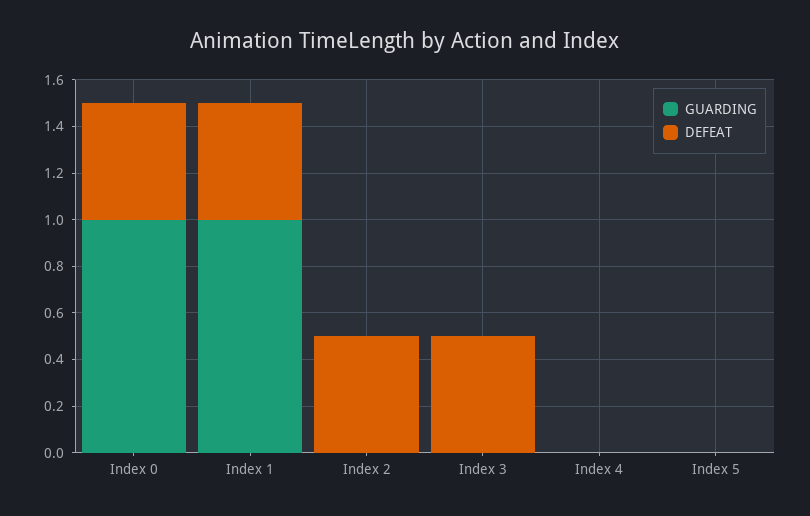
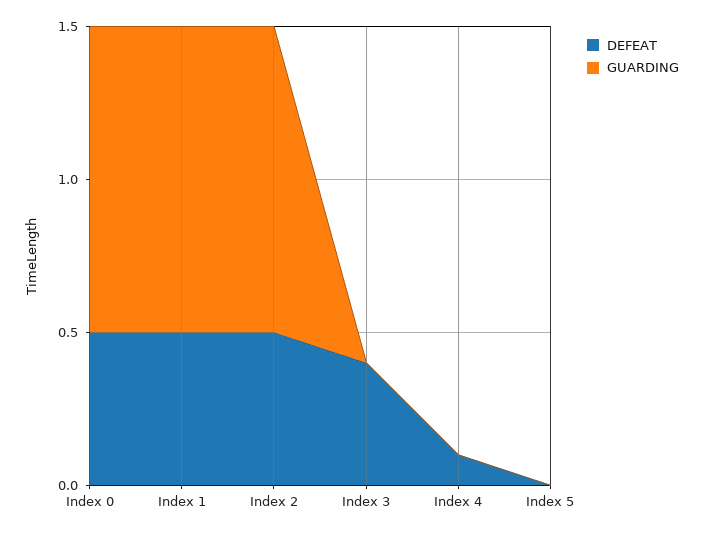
  {
    "GUARDING": {
      "Index 0": 1,
      "Index 1": 1,
-     "Index 2": 0,
+     "Index 2": 1,
      "Index 3": 0,
      "Index 4": 0,
      "Index 5": 0
    },
    "DEFEAT": {
      "Index 0": 0.5,
      "Index 1": 0.5,
      "Index 2": 0.5,
-     "Index 3": 0.5,
+     "Index 3": 0.4,
-     "Index 4": 0,
+     "Index 4": 0.1,
      "Index 5": 0
    }
  }

